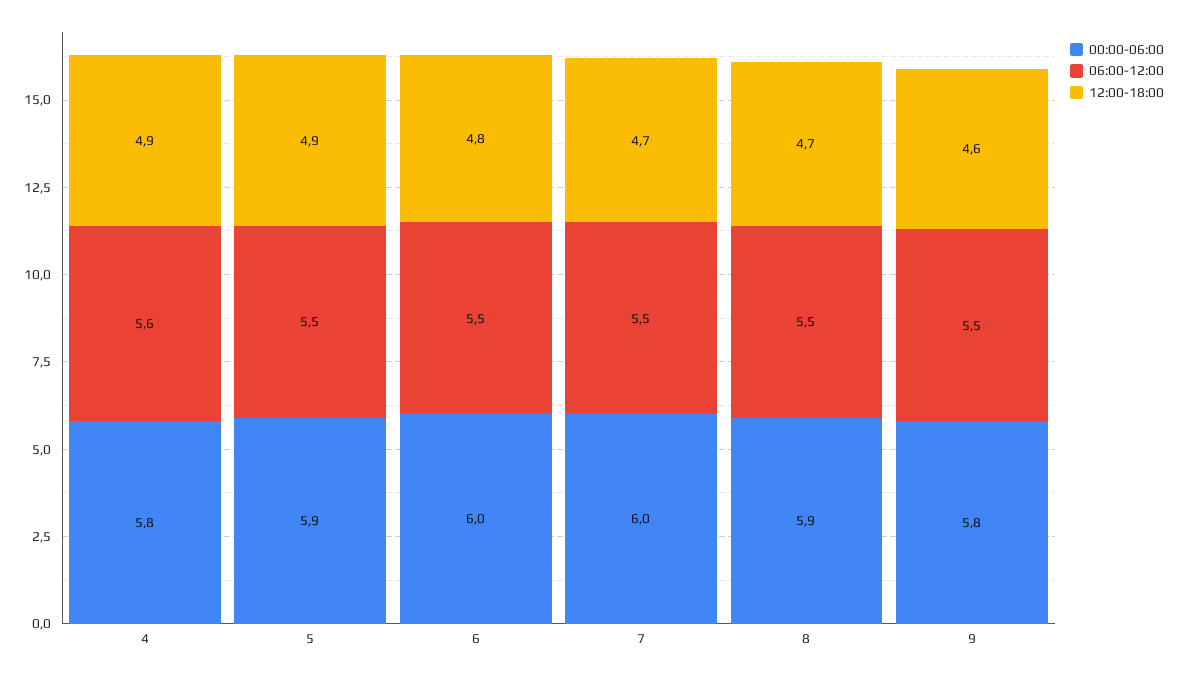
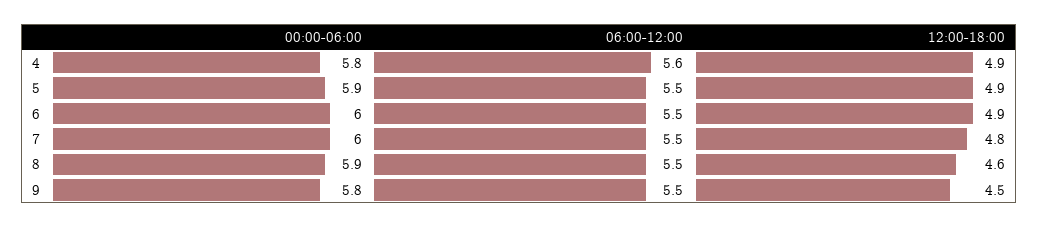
  {
    "00:00-06:00": {
      "4": 5.8,
      "5": 5.9,
      "6": 6,
      "7": 6,
      "8": 5.9,
      "9": 5.8
    },
    "06:00-12:00": {
      "4": 5.6,
      "5": 5.5,
      "6": 5.5,
      "7": 5.5,
      "8": 5.5,
      "9": 5.5
    },
    "12:00-18:00": {
      "4": 4.9,
      "5": 4.9,
-     "6": 4.8,
+     "6": 4.9,
-     "7": 4.7,
+     "7": 4.8,
-     "8": 4.7,
+     "8": 4.6,
-     "9": 4.6
+     "9": 4.5
    }
  }

